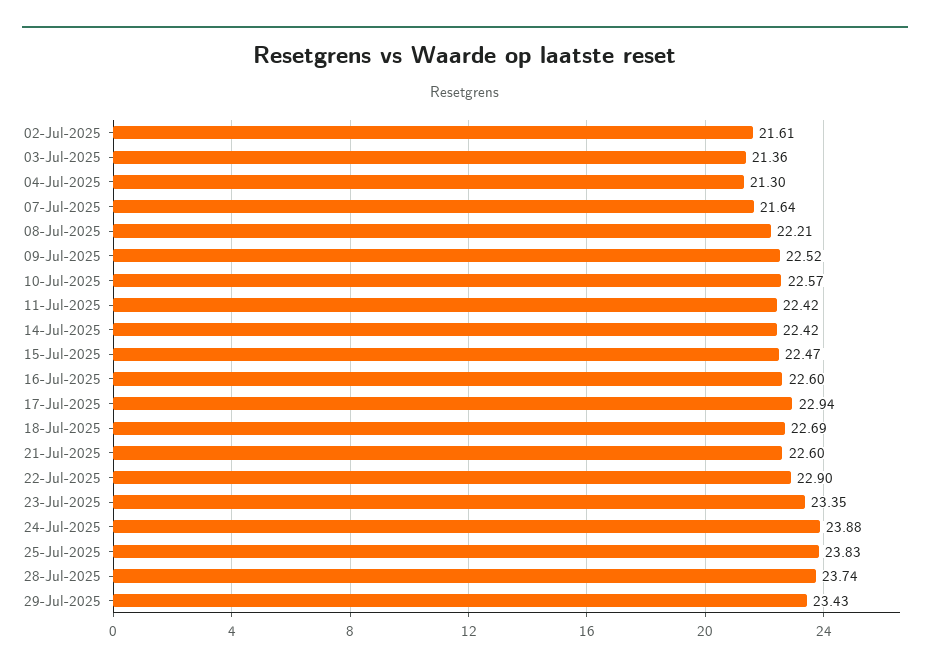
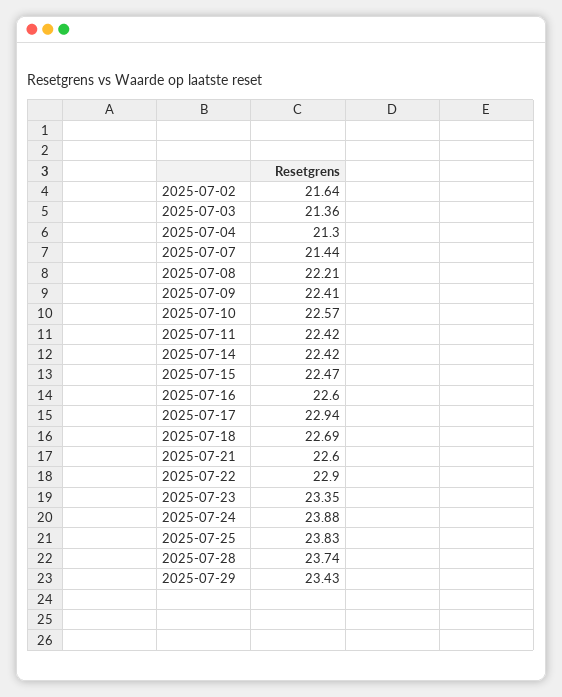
  {
-   "02-Jul-2025": 21.61,
+   "02-Jul-2025": 21.64,
    "03-Jul-2025": 21.36,
    "04-Jul-2025": 21.3,
-   "07-Jul-2025": 21.64,
+   "07-Jul-2025": 21.44,
    "08-Jul-2025": 22.21,
-   "09-Jul-2025": 22.52,
+   "09-Jul-2025": 22.41,
    "10-Jul-2025": 22.57,
    "11-Jul-2025": 22.42,
    "14-Jul-2025": 22.42,
    "15-Jul-2025": 22.47,
    "16-Jul-2025": 22.6,
    "17-Jul-2025": 22.94,
    "18-Jul-2025": 22.69,
    "21-Jul-2025": 22.6,
    "22-Jul-2025": 22.9,
    "23-Jul-2025": 23.35,
    "24-Jul-2025": 23.88,
    "25-Jul-2025": 23.83,
    "28-Jul-2025": 23.74,
    "29-Jul-2025": 23.43
  }

